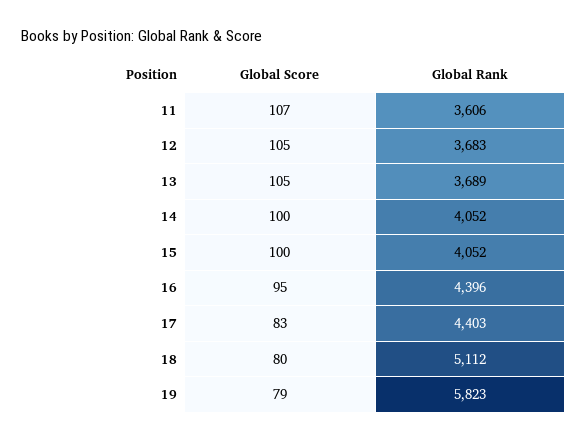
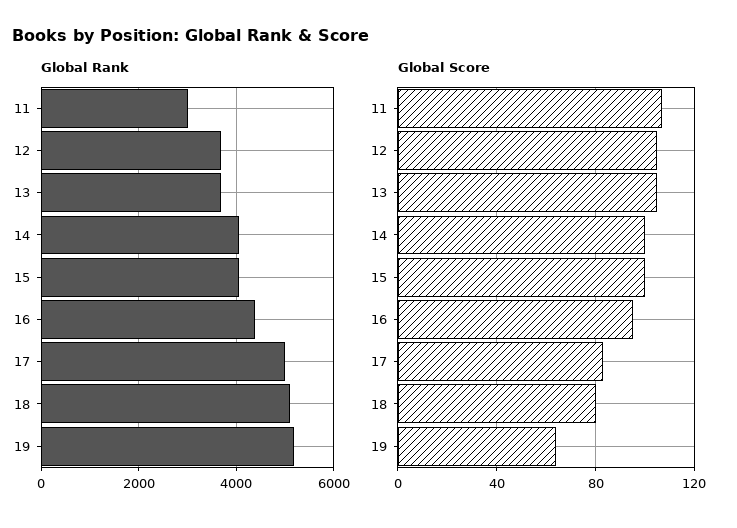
  {
    "Global Score": {
      "11": 107,
      "12": 105,
      "13": 105,
      "14": 100,
      "15": 100,
      "16": 95,
      "17": 83,
      "18": 80,
-     "19": 79
+     "19": 65
    },
    "Global Rank": {
-     "11": 3606,
+     "11": 3000,
      "12": 3683,
      "13": 3689,
      "14": 4052,
      "15": 4052,
      "16": 4396,
-     "17": 4403,
+     "17": 5000,
      "18": 5112,
-     "19": 5823
+     "19": 5200
    }
  }

